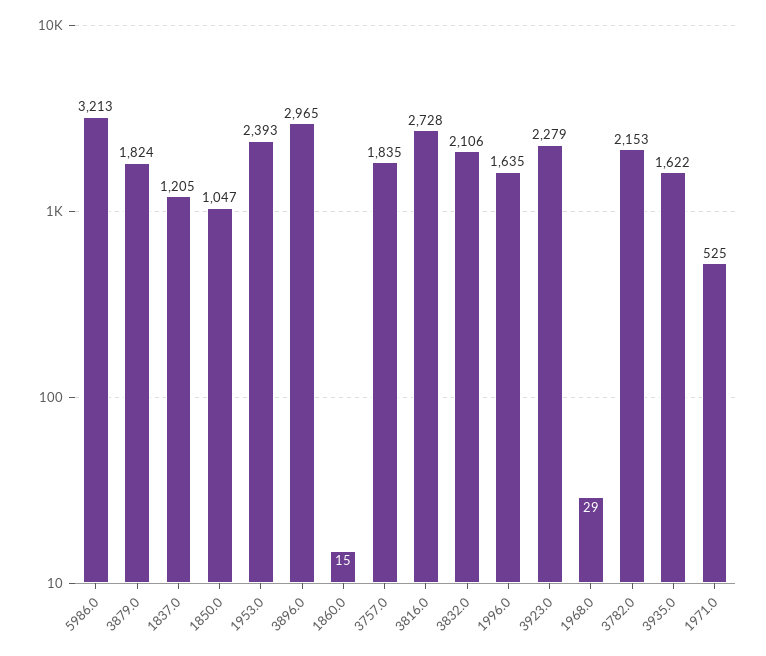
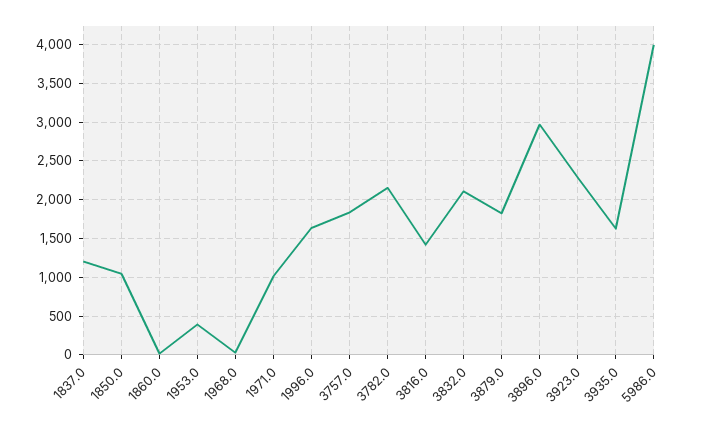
  {
-   "5986.0": 3213,
+   "5986.0": 4000,
    "3879.0": 1824,
    "1837.0": 1205,
    "1850.0": 1047,
-   "1953.0": 2393,
+   "1953.0": 400,
    "3896.0": 2965,
    "1860.0": 15,
    "3757.0": 1835,
-   "3816.0": 2728,
+   "3816.0": 1400,
    "3832.0": 2106,
    "1996.0": 1635,
    "3923.0": 2279,
    "1968.0": 29,
    "3782.0": 2153,
    "3935.0": 1622,
-   "1971.0": 525
+   "1971.0": 1000
  }

